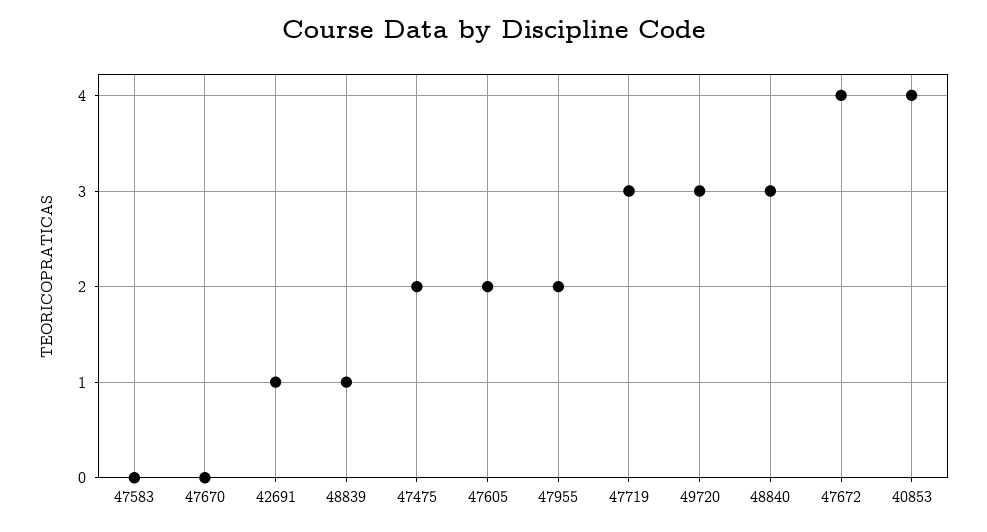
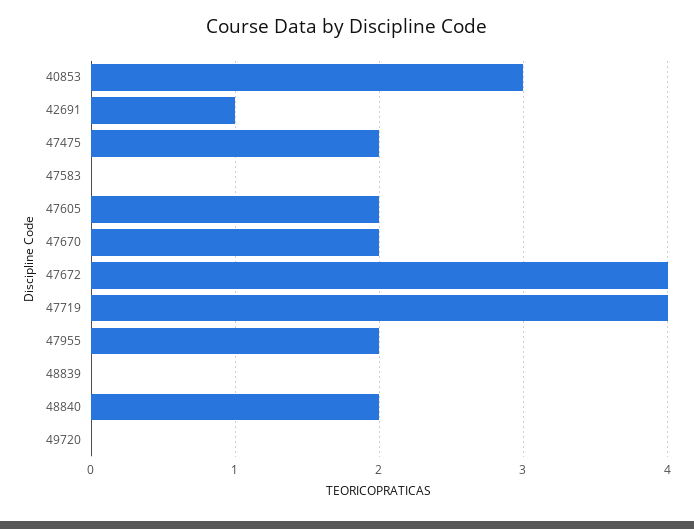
  {
    "47583": 0,
-   "47670": 0,
+   "47670": 2,
    "42691": 1,
-   "48839": 1,
+   "48839": 0,
    "47475": 2,
    "47605": 2,
    "47955": 2,
-   "47719": 3,
+   "47719": 4,
-   "49720": 3,
+   "49720": 0,
-   "48840": 3,
+   "48840": 2,
    "47672": 4,
-   "40853": 4
+   "40853": 3
  }

